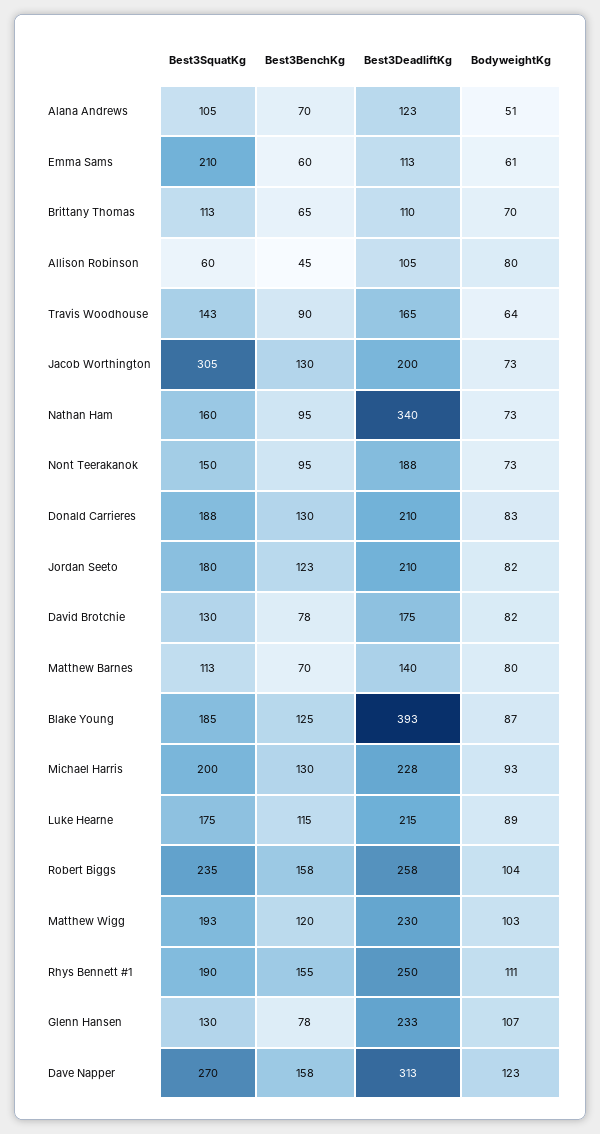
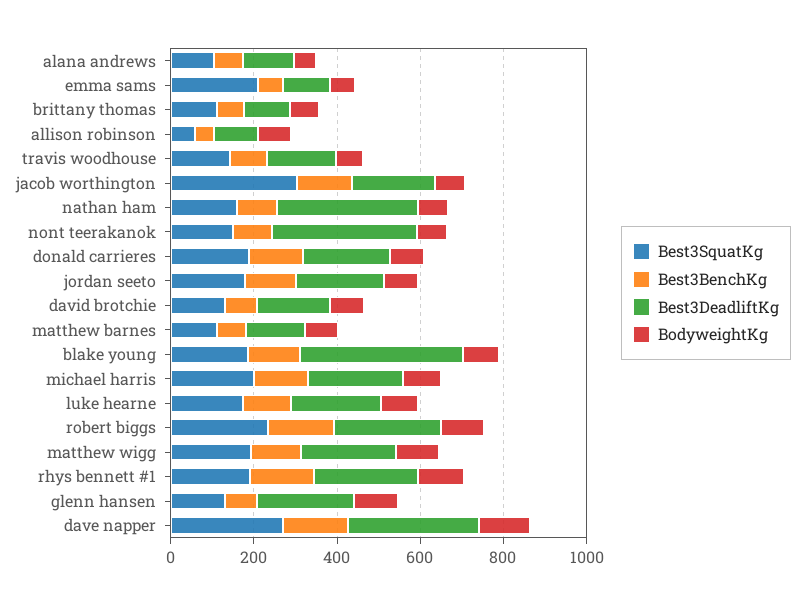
  {
    "Best3SquatKg": {
      "Alana Andrews": 105,
      "Emma Sams": 210,
      "Brittany Thomas": 113,
      "Allison Robinson": 60,
      "Travis Woodhouse": 143,
      "Jacob Worthington": 305,
      "Nathan Ham": 160,
      "Nont Teerakanok": 150,
      "Donald Carrieres": 188,
      "Jordan Seeto": 180,
      "David Brotchie": 130,
      "Matthew Barnes": 113,
      "Blake Young": 185,
      "Michael Harris": 200,
      "Luke Hearne": 175,
      "Robert Biggs": 235,
      "Matthew Wigg": 193,
      "Rhys Bennett #1": 190,
      "Glenn Hansen": 130,
      "Dave Napper": 270
    },
    "Best3BenchKg": {
      "Alana Andrews": 70,
      "Emma Sams": 60,
      "Brittany Thomas": 65,
      "Allison Robinson": 45,
      "Travis Woodhouse": 90,
      "Jacob Worthington": 130,
      "Nathan Ham": 95,
      "Nont Teerakanok": 95,
      "Donald Carrieres": 130,
      "Jordan Seeto": 123,
      "David Brotchie": 78,
      "Matthew Barnes": 70,
      "Blake Young": 125,
      "Michael Harris": 130,
      "Luke Hearne": 115,
      "Robert Biggs": 158,
      "Matthew Wigg": 120,
      "Rhys Bennett #1": 155,
      "Glenn Hansen": 78,
      "Dave Napper": 158
    },
    "Best3DeadliftKg": {
      "Alana Andrews": 123,
      "Emma Sams": 113,
      "Brittany Thomas": 110,
      "Allison Robinson": 105,
      "Travis Woodhouse": 165,
      "Jacob Worthington": 200,
      "Nathan Ham": 340,
-     "Nont Teerakanok": 188,
+     "Nont Teerakanok": 350,
      "Donald Carrieres": 210,
      "Jordan Seeto": 210,
      "David Brotchie": 175,
      "Matthew Barnes": 140,
      "Blake Young": 393,
      "Michael Harris": 228,
      "Luke Hearne": 215,
      "Robert Biggs": 258,
      "Matthew Wigg": 230,
      "Rhys Bennett #1": 250,
      "Glenn Hansen": 233,
      "Dave Napper": 313
    },
    "BodyweightKg": {
      "Alana Andrews": 51,
      "Emma Sams": 61,
      "Brittany Thomas": 70,
      "Allison Robinson": 80,
      "Travis Woodhouse": 64,
      "Jacob Worthington": 73,
      "Nathan Ham": 73,
      "Nont Teerakanok": 73,
      "Donald Carrieres": 83,
      "Jordan Seeto": 82,
      "David Brotchie": 82,
      "Matthew Barnes": 80,
      "Blake Young": 87,
      "Michael Harris": 93,
      "Luke Hearne": 89,
      "Robert Biggs": 104,
      "Matthew Wigg": 103,
      "Rhys Bennett #1": 111,
      "Glenn Hansen": 107,
      "Dave Napper": 123
    }
  }

